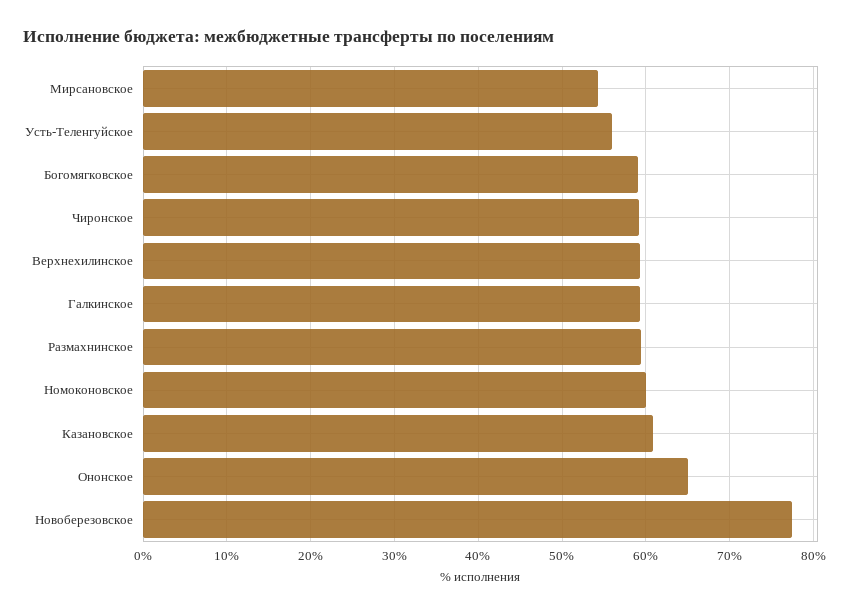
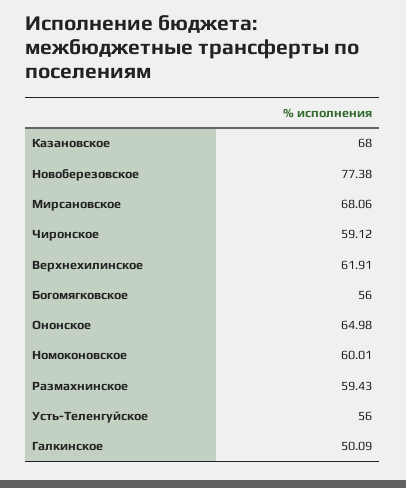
  {
-   "Мирсановское": 54,
+   "Мирсановское": 68.06,
    "Усть-Теленгуйское": 56,
-   "Богомягковское": 59,
+   "Богомягковское": 56,
    "Чиронское": 59.12,
-   "Верхнехилинское": 59,
+   "Верхнехилинское": 61.91,
-   "Галкинское": 59,
+   "Галкинское": 50.09,
    "Размахнинское": 59.43,
    "Номоконовское": 60.01,
-   "Казановское": 61,
+   "Казановское": 68,
    "Ононское": 64.98,
    "Новоберезовское": 77.38
  }

